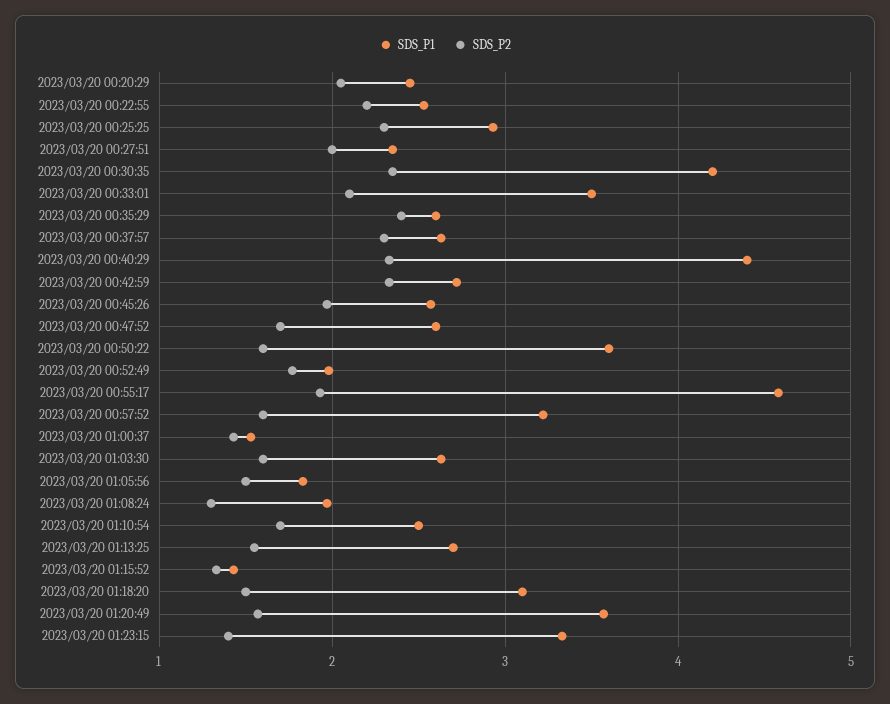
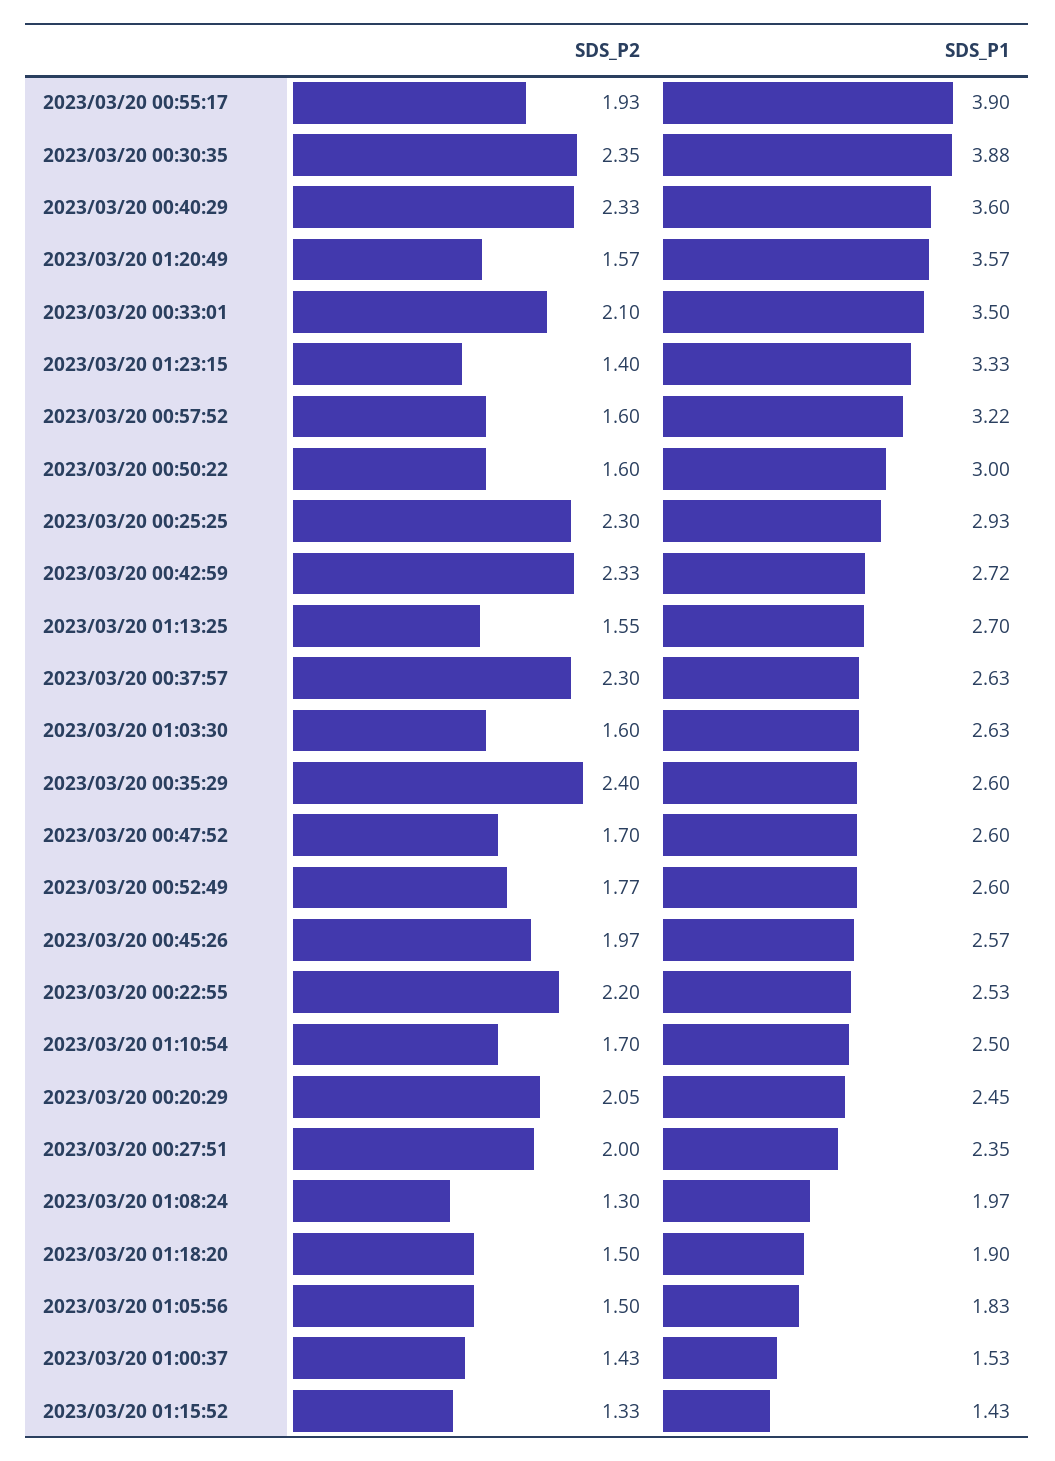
  {
    "SDS_P1": {
      "2023/03/20 00:20:29": 2.45,
      "2023/03/20 00:22:55": 2.53,
      "2023/03/20 00:25:25": 2.93,
      "2023/03/20 00:27:51": 2.35,
-     "2023/03/20 00:30:35": 4.2,
+     "2023/03/20 00:30:35": 3.88,
      "2023/03/20 00:33:01": 3.5,
      "2023/03/20 00:35:29": 2.6,
      "2023/03/20 00:37:57": 2.63,
-     "2023/03/20 00:40:29": 4.4,
+     "2023/03/20 00:40:29": 3.6,
      "2023/03/20 00:42:59": 2.72,
      "2023/03/20 00:45:26": 2.57,
      "2023/03/20 00:47:52": 2.6,
-     "2023/03/20 00:50:22": 3.6,
+     "2023/03/20 00:50:22": 3,
-     "2023/03/20 00:52:49": 2,
+     "2023/03/20 00:52:49": 2.6,
-     "2023/03/20 00:55:17": 4.6,
+     "2023/03/20 00:55:17": 3.9,
      "2023/03/20 00:57:52": 3.22,
      "2023/03/20 01:00:37": 1.53,
      "2023/03/20 01:03:30": 2.63,
      "2023/03/20 01:05:56": 1.83,
      "2023/03/20 01:08:24": 1.97,
      "2023/03/20 01:10:54": 2.5,
      "2023/03/20 01:13:25": 2.7,
      "2023/03/20 01:15:52": 1.43,
-     "2023/03/20 01:18:20": 3.1,
+     "2023/03/20 01:18:20": 1.9,
      "2023/03/20 01:20:49": 3.57,
      "2023/03/20 01:23:15": 3.33
    },
    "SDS_P2": {
      "2023/03/20 00:20:29": 2.05,
      "2023/03/20 00:22:55": 2.2,
      "2023/03/20 00:25:25": 2.3,
      "2023/03/20 00:27:51": 2,
      "2023/03/20 00:30:35": 2.35,
      "2023/03/20 00:33:01": 2.1,
      "2023/03/20 00:35:29": 2.4,
      "2023/03/20 00:37:57": 2.3,
      "2023/03/20 00:40:29": 2.33,
      "2023/03/20 00:42:59": 2.33,
      "2023/03/20 00:45:26": 1.97,
      "2023/03/20 00:47:52": 1.7,
      "2023/03/20 00:50:22": 1.6,
      "2023/03/20 00:52:49": 1.77,
      "2023/03/20 00:55:17": 1.93,
      "2023/03/20 00:57:52": 1.6,
      "2023/03/20 01:00:37": 1.43,
      "2023/03/20 01:03:30": 1.6,
      "2023/03/20 01:05:56": 1.5,
      "2023/03/20 01:08:24": 1.3,
      "2023/03/20 01:10:54": 1.7,
      "2023/03/20 01:13:25": 1.55,
      "2023/03/20 01:15:52": 1.33,
      "2023/03/20 01:18:20": 1.5,
      "2023/03/20 01:20:49": 1.57,
      "2023/03/20 01:23:15": 1.4
    }
  }

